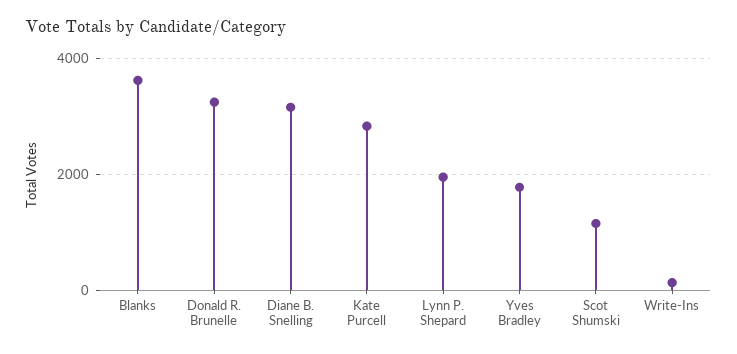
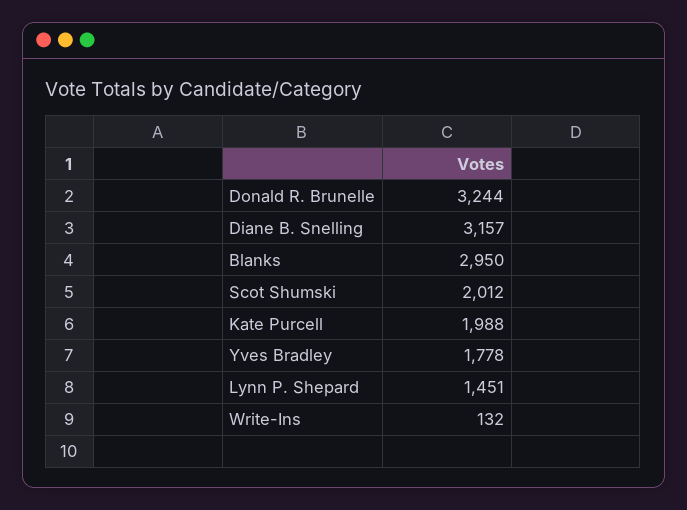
  {
-   "Blanks": 3600,
+   "Blanks": 2950,
    "Donald R. Brunelle": 3244,
    "Diane B. Snelling": 3157,
-   "Kate Purcell": 2800,
+   "Kate Purcell": 1988,
-   "Lynn P. Shepard": 2000,
+   "Lynn P. Shepard": 1451,
    "Yves Bradley": 1778,
-   "Scot Shumski": 1200,
+   "Scot Shumski": 2012,
    "Write-Ins": 132
  }

